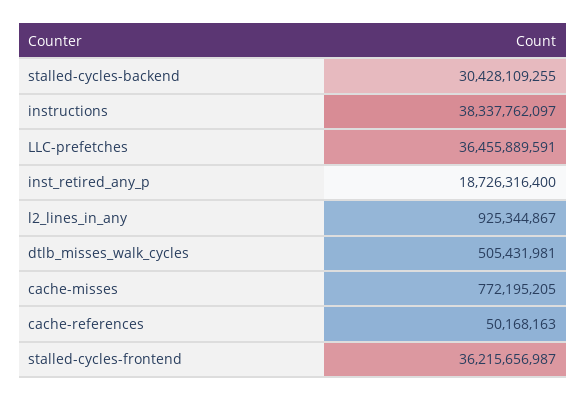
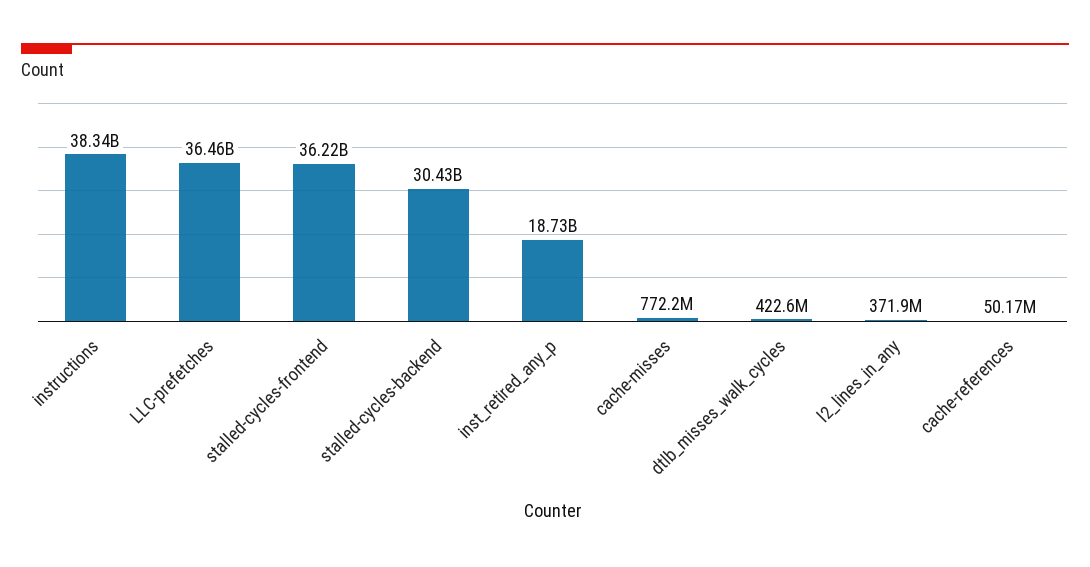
  {
    "stalled-cycles-backend": 30428109255,
    "instructions": 38337762097,
    "LLC-prefetches": 36455889591,
    "inst_retired_any_p": 18726316400,
-   "l2_lines_in_any": 925344867,
+   "l2_lines_in_any": 371900000,
-   "dtlb_misses_walk_cycles": 505431981,
+   "dtlb_misses_walk_cycles": 422600000,
    "cache-misses": 772195205,
    "cache-references": 50168163,
    "stalled-cycles-frontend": 36215656987
  }

